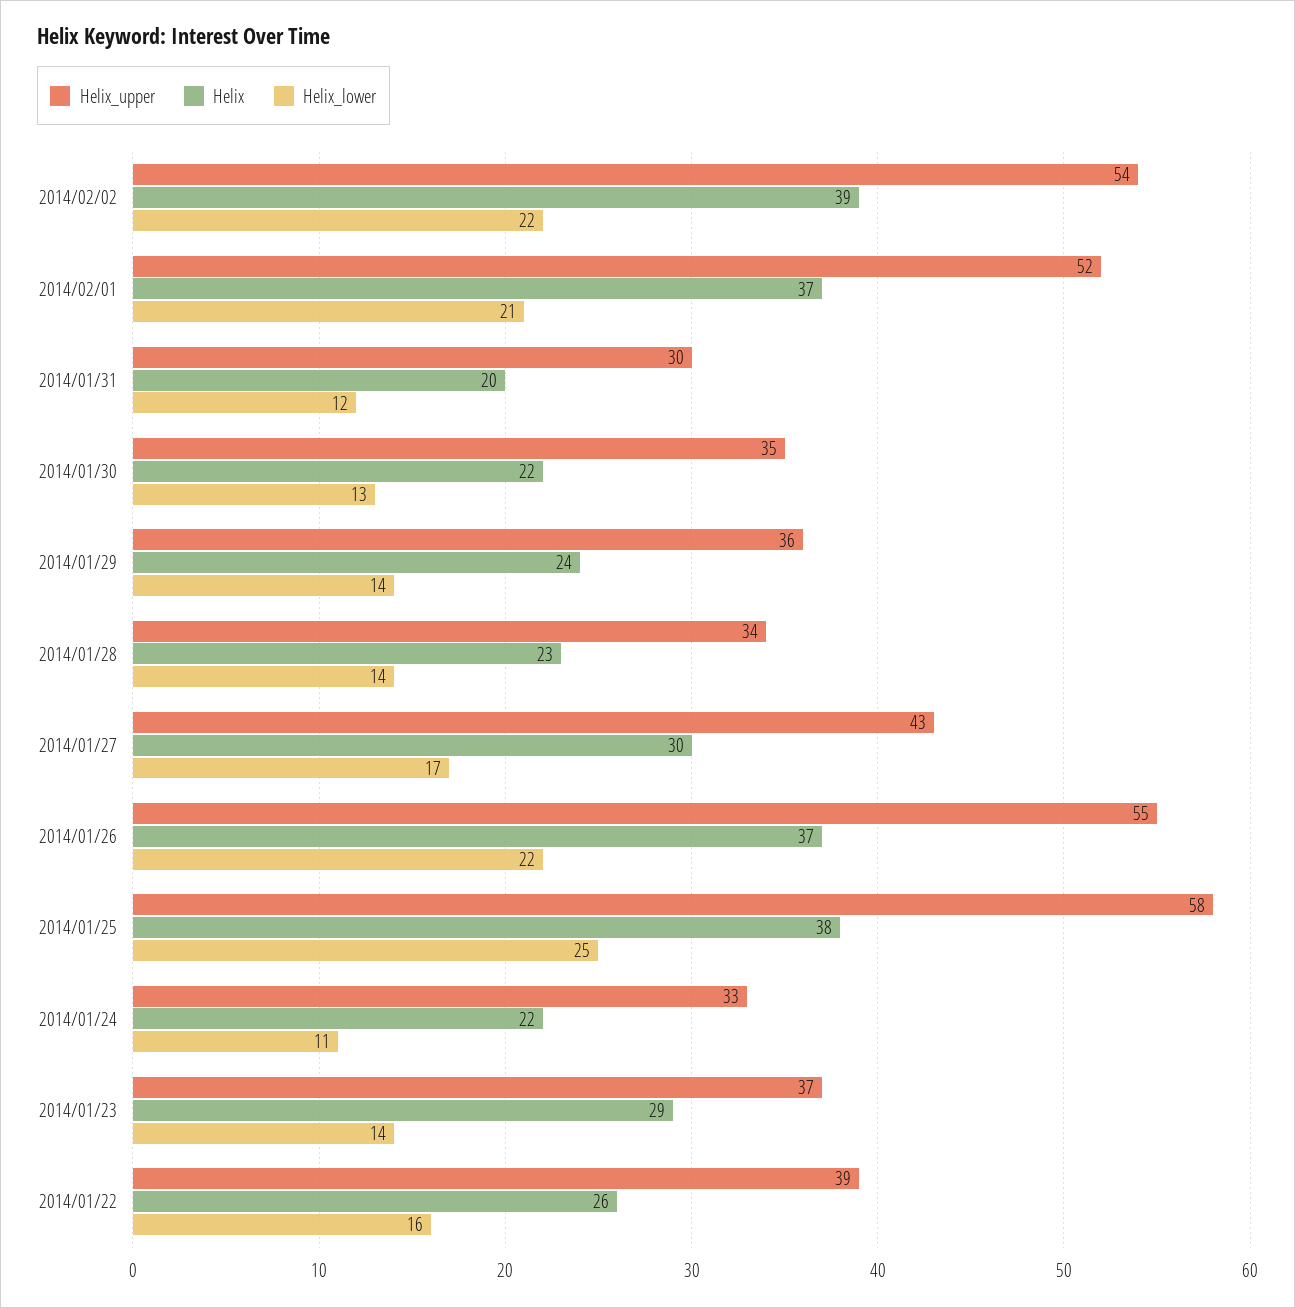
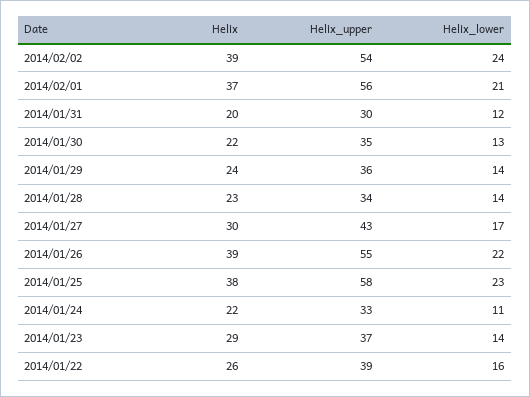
  {
    "Helix_upper": {
      "2014/02/02": 54,
-     "2014/02/01": 52,
+     "2014/02/01": 56,
      "2014/01/31": 30,
      "2014/01/30": 35,
      "2014/01/29": 36,
      "2014/01/28": 34,
      "2014/01/27": 43,
      "2014/01/26": 55,
      "2014/01/25": 58,
      "2014/01/24": 33,
      "2014/01/23": 37,
      "2014/01/22": 39
    },
    "Helix": {
      "2014/02/02": 39,
      "2014/02/01": 37,
      "2014/01/31": 20,
      "2014/01/30": 22,
      "2014/01/29": 24,
      "2014/01/28": 23,
      "2014/01/27": 30,
-     "2014/01/26": 37,
+     "2014/01/26": 39,
      "2014/01/25": 38,
      "2014/01/24": 22,
      "2014/01/23": 29,
      "2014/01/22": 26
    },
    "Helix_lower": {
-     "2014/02/02": 22,
+     "2014/02/02": 24,
      "2014/02/01": 21,
      "2014/01/31": 12,
      "2014/01/30": 13,
      "2014/01/29": 14,
      "2014/01/28": 14,
      "2014/01/27": 17,
      "2014/01/26": 22,
-     "2014/01/25": 25,
+     "2014/01/25": 23,
      "2014/01/24": 11,
      "2014/01/23": 14,
      "2014/01/22": 16
    }
  }

